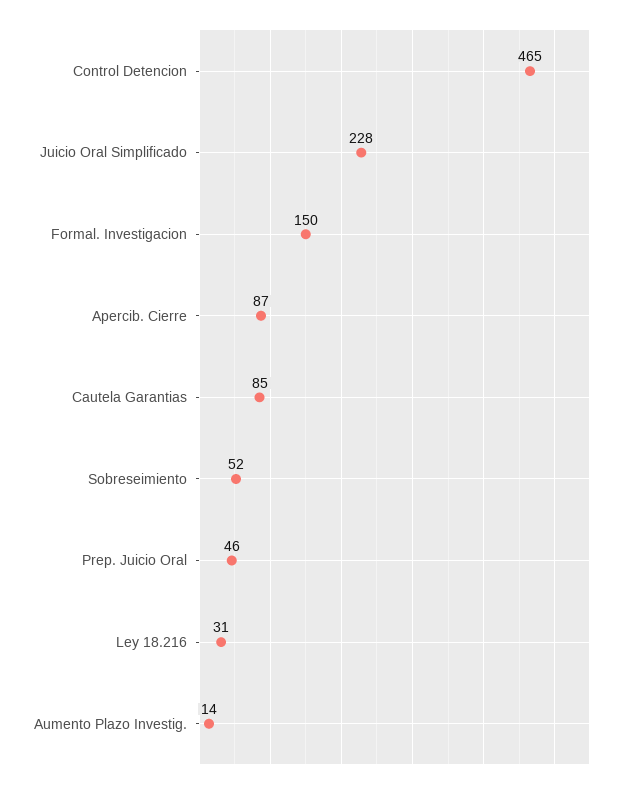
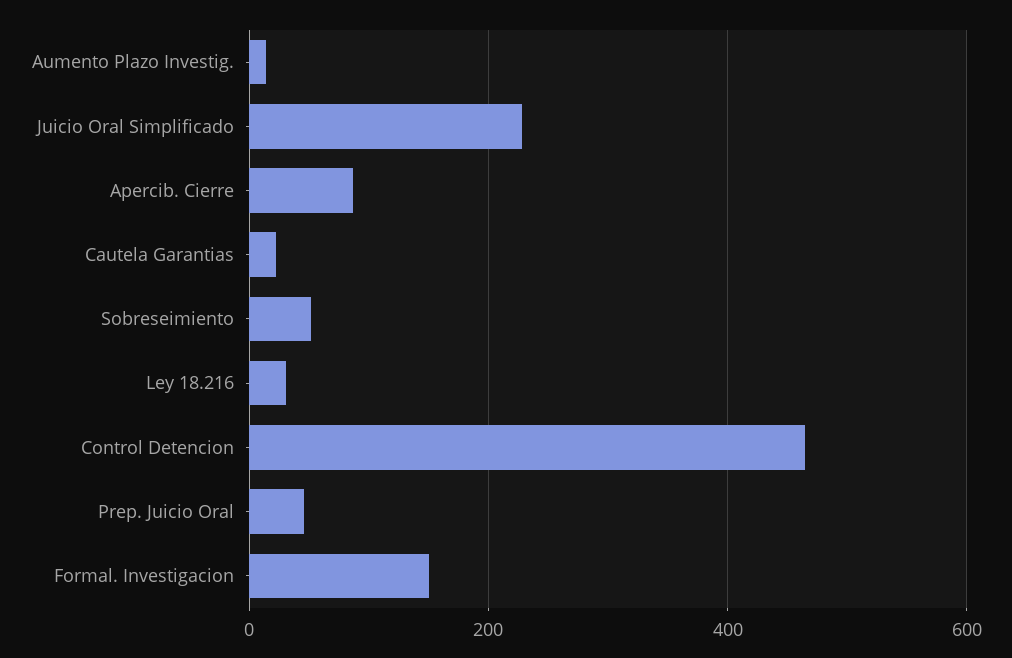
  {
    "Control Detencion": 465,
    "Juicio Oral Simplificado": 228,
    "Formal. Investigacion": 150,
    "Apercib. Cierre": 87,
-   "Cautela Garantias": 85,
+   "Cautela Garantias": 20,
    "Sobreseimiento": 52,
    "Prep. Juicio Oral": 46,
    "Ley 18.216": 31,
    "Aumento Plazo Investig.": 14
  }

